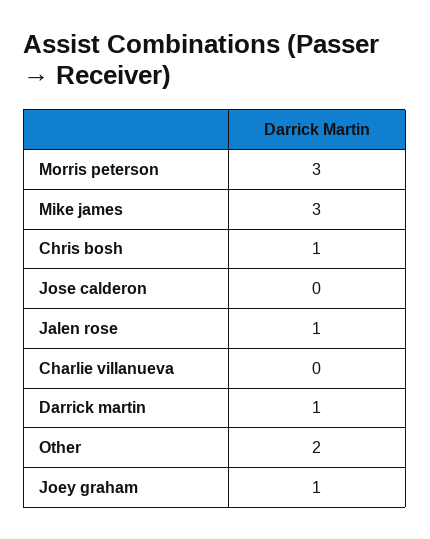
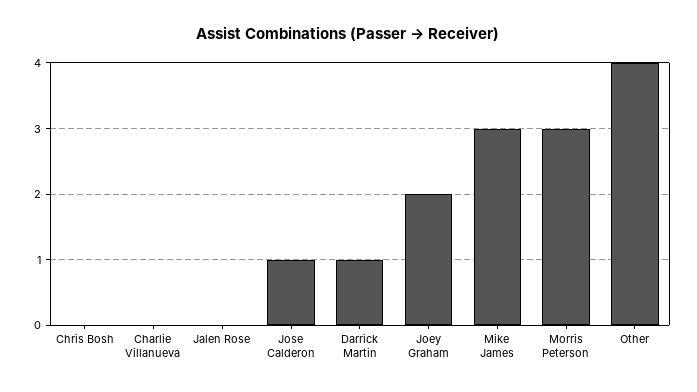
  {
    "Morris peterson": 3,
    "Mike james": 3,
-   "Chris bosh": 1,
+   "Chris bosh": 0,
-   "Jose calderon": 0,
+   "Jose calderon": 1,
-   "Jalen rose": 1,
+   "Jalen rose": 0,
    "Charlie villanueva": 0,
    "Darrick martin": 1,
-   "Other": 2,
+   "Other": 4,
-   "Joey graham": 1
+   "Joey graham": 2
  }

